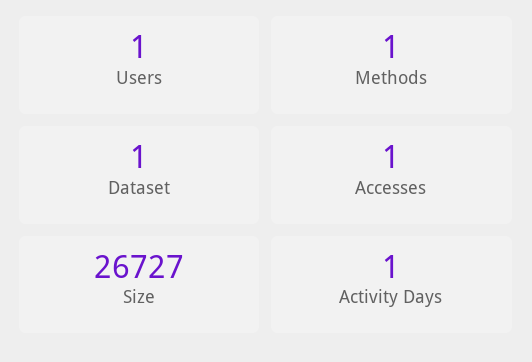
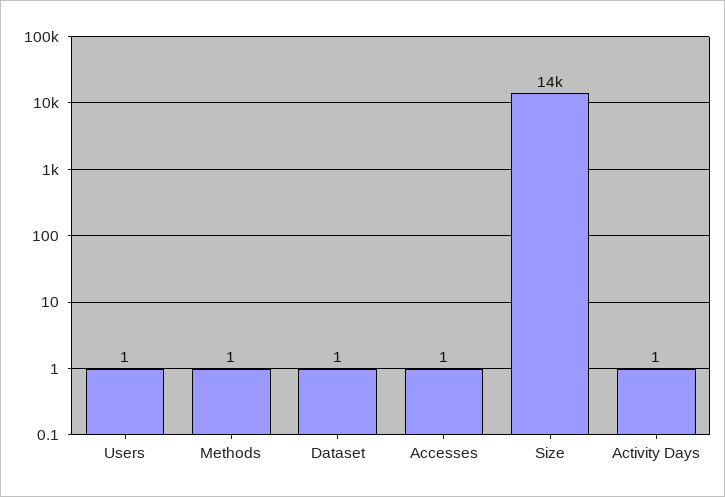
  {
    "Users": 1,
    "Methods": 1,
    "Dataset": 1,
    "Accesses": 1,
-   "Size": 26727,
+   "Size": 14000,
    "Activity Days": 1
  }

